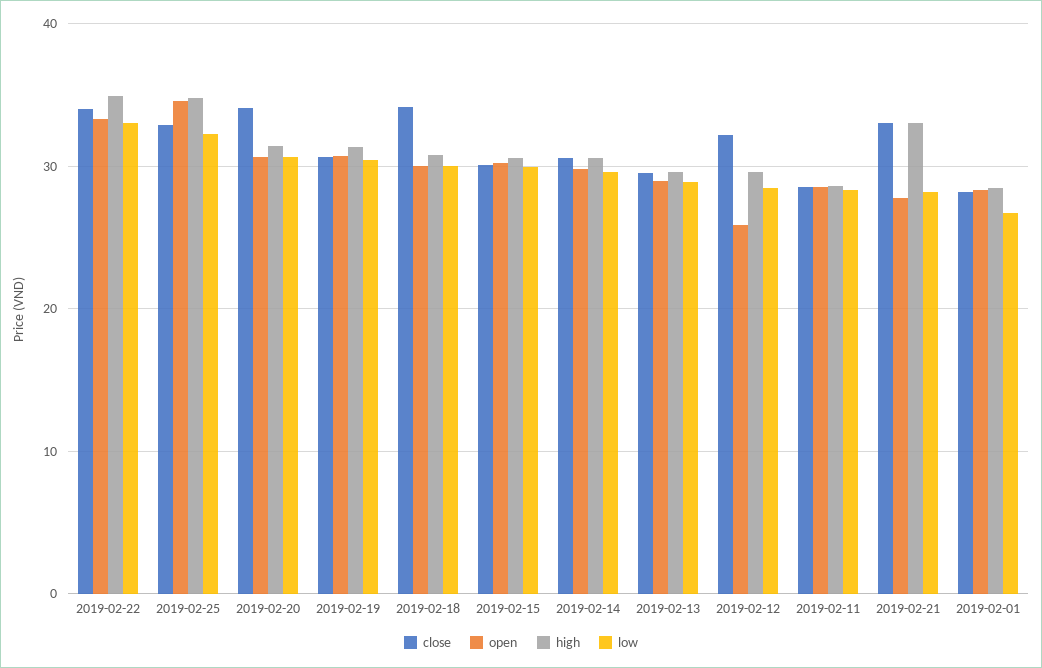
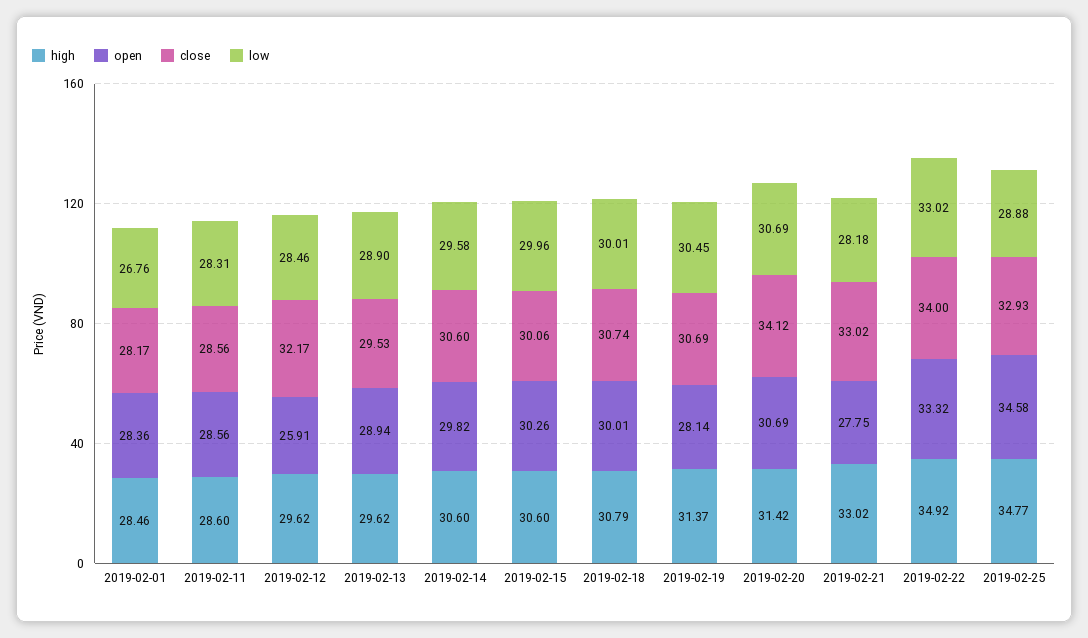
  {
    "close": {
      "2019-02-22": 34,
      "2019-02-25": 32.93,
      "2019-02-20": 34.12,
      "2019-02-19": 30.69,
-     "2019-02-18": 34,
+     "2019-02-18": 30.74,
      "2019-02-15": 30.06,
      "2019-02-14": 30.6,
      "2019-02-13": 29.53,
      "2019-02-12": 32.17,
      "2019-02-11": 28.56,
      "2019-02-21": 33.02,
      "2019-02-01": 28.17
    },
    "open": {
      "2019-02-22": 33.32,
      "2019-02-25": 34.58,
      "2019-02-20": 30.69,
-     "2019-02-19": 31,
+     "2019-02-19": 28.14,
      "2019-02-18": 30.01,
      "2019-02-15": 30.26,
      "2019-02-14": 29.82,
      "2019-02-13": 28.94,
      "2019-02-12": 25.91,
      "2019-02-11": 28.56,
      "2019-02-21": 27.75,
      "2019-02-01": 28.36
    },
    "high": {
      "2019-02-22": 34.92,
      "2019-02-25": 34.77,
      "2019-02-20": 31.42,
      "2019-02-19": 31.37,
      "2019-02-18": 30.79,
      "2019-02-15": 30.6,
      "2019-02-14": 30.6,
      "2019-02-13": 29.62,
      "2019-02-12": 29.62,
      "2019-02-11": 28.6,
      "2019-02-21": 33.02,
      "2019-02-01": 28.46
    },
    "low": {
      "2019-02-22": 33.02,
-     "2019-02-25": 32,
+     "2019-02-25": 28.88,
      "2019-02-20": 30.69,
      "2019-02-19": 30.45,
      "2019-02-18": 30.01,
      "2019-02-15": 29.96,
      "2019-02-14": 29.58,
      "2019-02-13": 28.9,
      "2019-02-12": 28.46,
      "2019-02-11": 28.31,
      "2019-02-21": 28.18,
      "2019-02-01": 26.76
    }
  }

